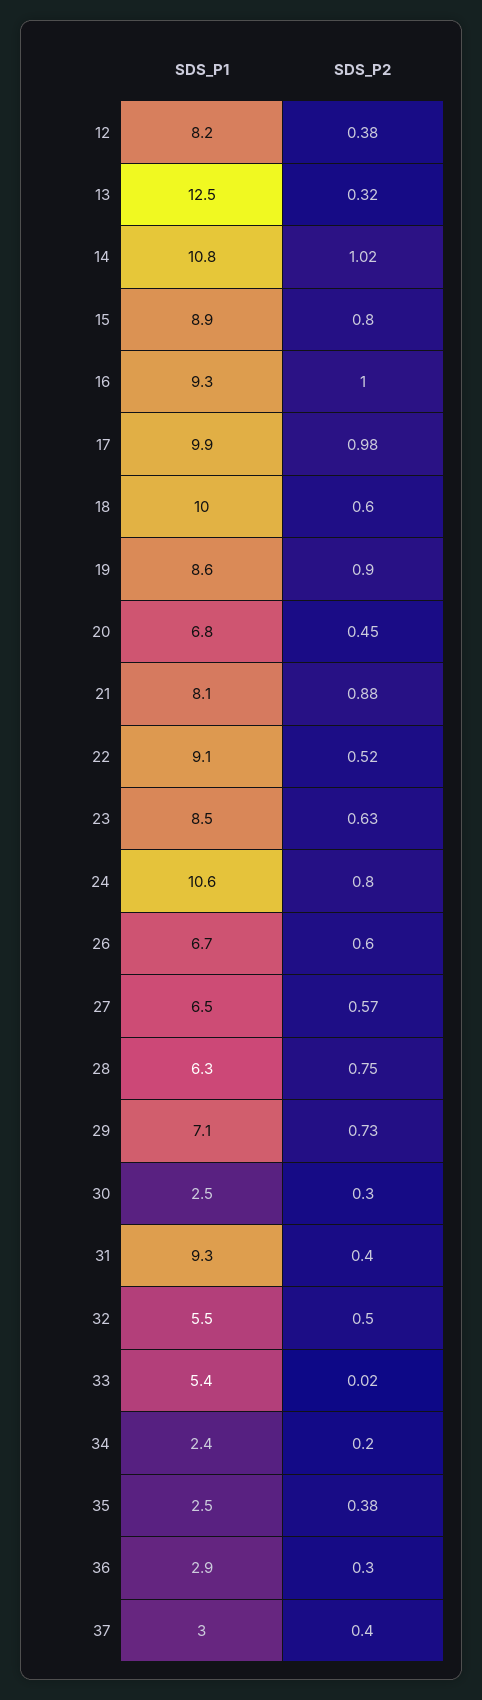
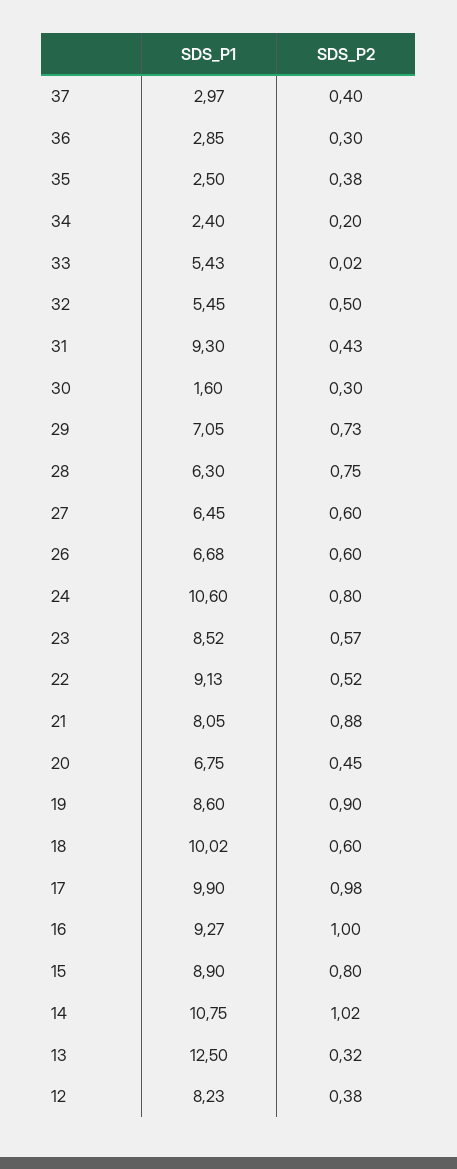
  {
    "SDS_P1": {
      "12": 8.23,
      "13": 12.5,
      "14": 10.75,
      "15": 8.9,
      "16": 9.27,
      "17": 9.9,
      "18": 10.02,
      "19": 8.6,
      "20": 6.75,
      "21": 8.05,
      "22": 9.13,
      "23": 8.52,
      "24": 10.6,
      "26": 6.68,
      "27": 6.45,
      "28": 6.3,
      "29": 7.05,
-     "30": 2.5,
+     "30": 1.6,
      "31": 9.3,
      "32": 5.45,
      "33": 5.43,
      "34": 2.4,
      "35": 2.5,
      "36": 2.85,
      "37": 2.97
    },
    "SDS_P2": {
      "12": 0.38,
      "13": 0.32,
      "14": 1.02,
      "15": 0.8,
      "16": 1,
      "17": 0.98,
      "18": 0.6,
      "19": 0.9,
      "20": 0.45,
      "21": 0.88,
      "22": 0.52,
-     "23": 0.63,
+     "23": 0.57,
      "24": 0.8,
      "26": 0.6,
-     "27": 0.57,
+     "27": 0.6,
      "28": 0.75,
      "29": 0.73,
      "30": 0.3,
-     "31": 0.4,
+     "31": 0.43,
      "32": 0.5,
      "33": 0.02,
      "34": 0.2,
      "35": 0.38,
      "36": 0.3,
      "37": 0.4
    }
  }

